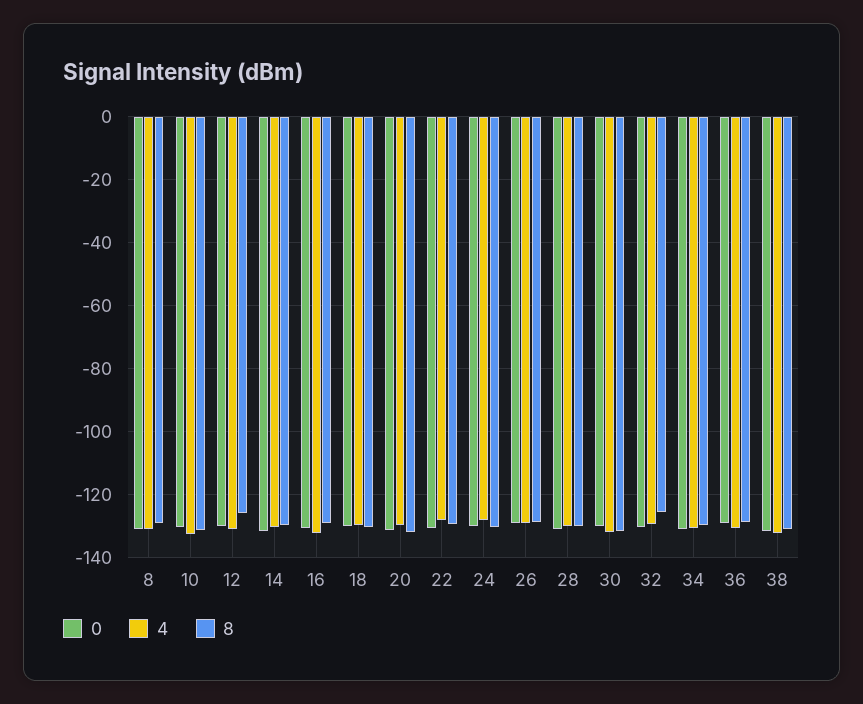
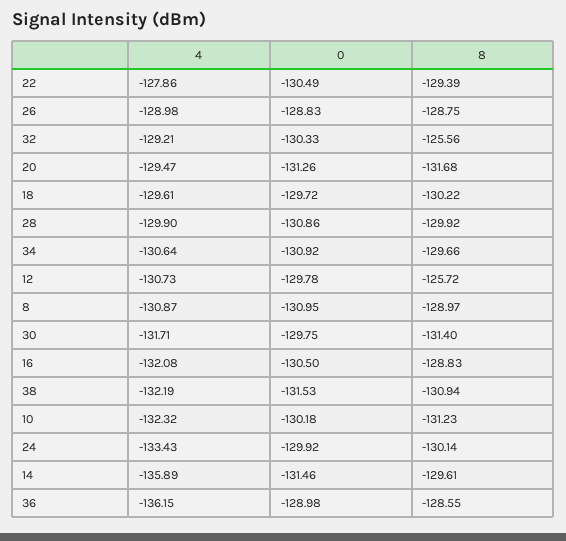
  {
    "0": {
      "8": -130.95,
      "10": -130.18,
      "12": -129.78,
      "14": -131.46,
      "16": -130.5,
      "18": -129.72,
      "20": -131.26,
      "22": -130.49,
      "24": -129.92,
      "26": -128.83,
      "28": -130.86,
      "30": -129.75,
      "32": -130.33,
      "34": -130.92,
      "36": -128.98,
      "38": -131.53
    },
    "4": {
      "8": -130.87,
      "10": -132.32,
      "12": -130.73,
-     "14": -130,
+     "14": -135.89,
      "16": -132.08,
      "18": -129.61,
      "20": -129.47,
      "22": -127.86,
-     "24": -128,
+     "24": -133.43,
      "26": -128.98,
      "28": -129.9,
      "30": -131.71,
      "32": -129.21,
      "34": -130.64,
-     "36": -130,
+     "36": -136.15,
      "38": -132.19
    },
    "8": {
      "8": -128.97,
      "10": -131.23,
      "12": -125.72,
      "14": -129.61,
      "16": -128.83,
      "18": -130.22,
      "20": -131.68,
      "22": -129.39,
      "24": -130.14,
      "26": -128.75,
      "28": -129.92,
      "30": -131.4,
      "32": -125.56,
      "34": -129.66,
      "36": -128.55,
      "38": -130.94
    }
  }

